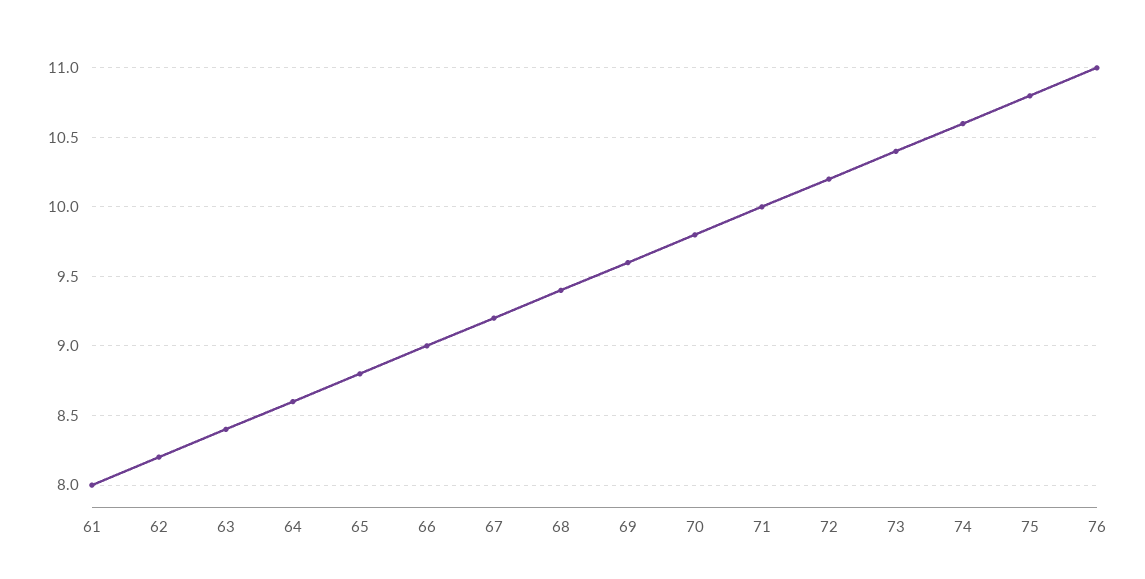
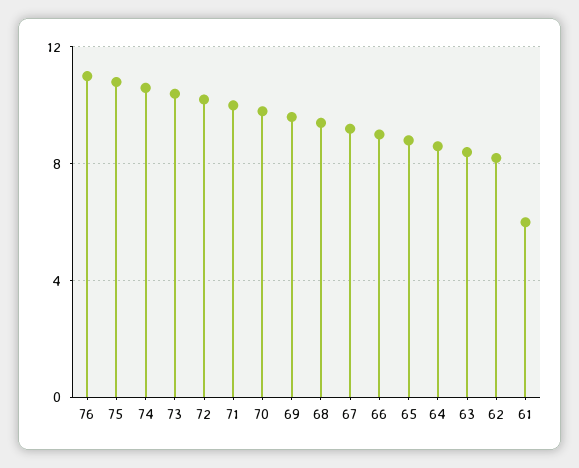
  {
-   "61": 8,
+   "61": 6,
    "62": 8.2,
    "63": 8.4,
    "64": 8.6,
    "65": 8.8,
    "66": 9,
    "67": 9.2,
    "68": 9.4,
    "69": 9.6,
    "70": 9.8,
    "71": 10,
    "72": 10.2,
    "73": 10.4,
    "74": 10.6,
    "75": 10.8,
    "76": 11
  }

